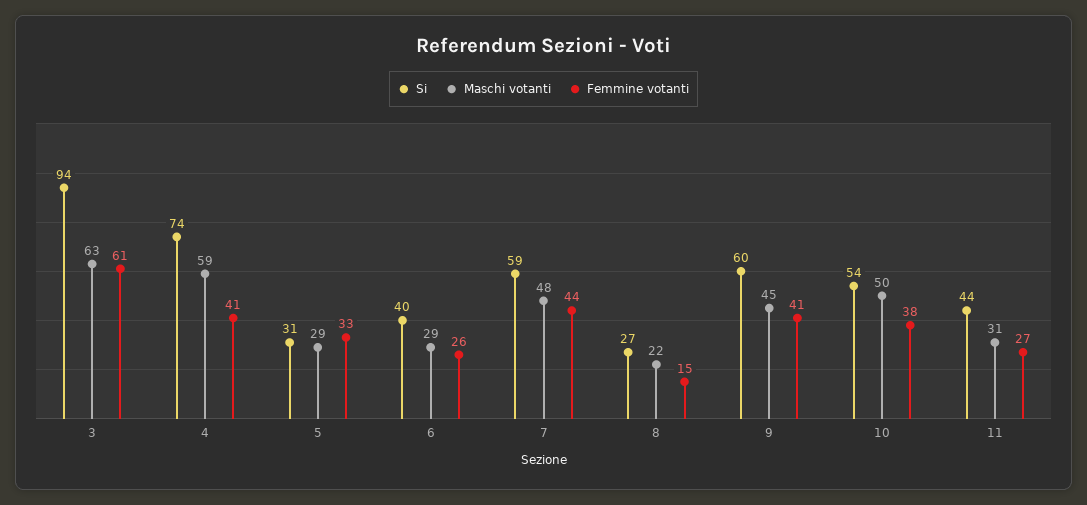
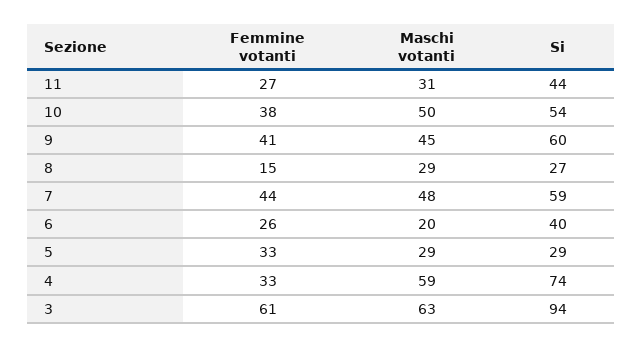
  {
    "Si": {
      "3": 94,
      "4": 74,
-     "5": 31,
+     "5": 29,
      "6": 40,
      "7": 59,
      "8": 27,
      "9": 60,
      "10": 54,
      "11": 44
    },
    "Maschi votanti": {
      "3": 63,
      "4": 59,
      "5": 29,
-     "6": 29,
+     "6": 20,
      "7": 48,
-     "8": 22,
+     "8": 29,
      "9": 45,
      "10": 50,
      "11": 31
    },
    "Femmine votanti": {
      "3": 61,
-     "4": 41,
+     "4": 33,
      "5": 33,
      "6": 26,
      "7": 44,
      "8": 15,
      "9": 41,
      "10": 38,
      "11": 27
    }
  }

